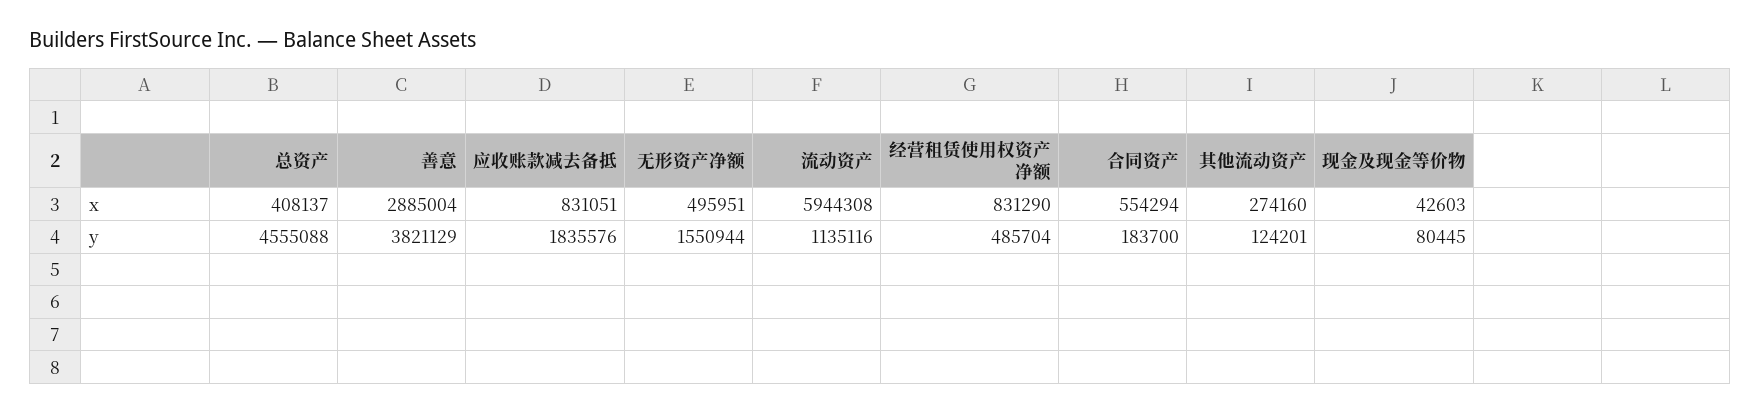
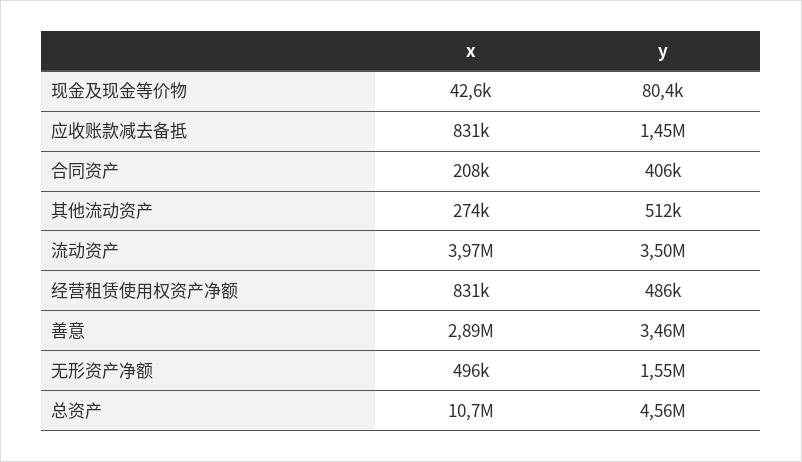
  {
    "总资产": {
-     "x": 408137,
+     "x": 10700000,
      "y": 4555088
    },
    "善意": {
      "x": 2885004,
-     "y": 3821129
+     "y": 3460000
    },
    "应收账款减去备抵": {
      "x": 831051,
-     "y": 1835576
+     "y": 1450000
    },
    "无形资产净额": {
      "x": 495951,
      "y": 1550944
    },
    "流动资产": {
-     "x": 5944308,
+     "x": 3970000,
-     "y": 1135116
+     "y": 3500000
    },
    "经营租赁使用权资产净额": {
      "x": 831290,
      "y": 485704
    },
    "合同资产": {
-     "x": 554294,
+     "x": 208000,
-     "y": 183700
+     "y": 406000
    },
    "其他流动资产": {
      "x": 274160,
-     "y": 124201
+     "y": 512000
    },
    "现金及现金等价物": {
      "x": 42603,
      "y": 80445
    }
  }

